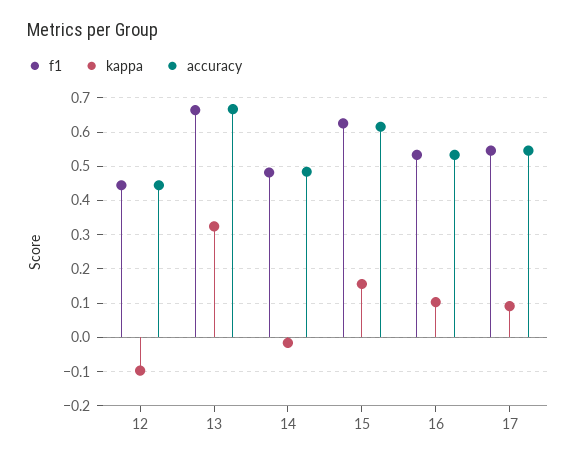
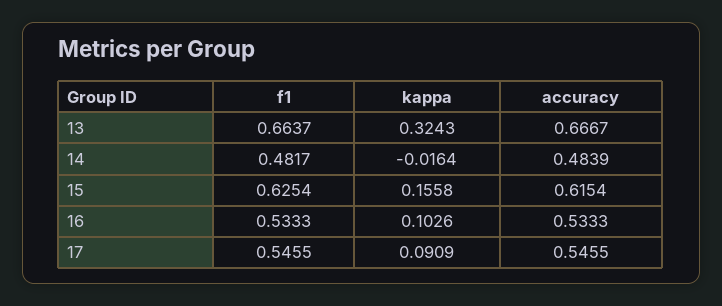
  {
    "f1": {
-     "12": 0.44,
      "13": 0.6637,
      "14": 0.4817,
      "15": 0.6254,
      "16": 0.5333,
      "17": 0.5455
    },
    "kappa": {
-     "12": -0.1,
      "13": 0.3243,
      "14": -0.0164,
      "15": 0.1558,
      "16": 0.1026,
      "17": 0.0909
    },
    "accuracy": {
-     "12": 0.44,
      "13": 0.6667,
      "14": 0.4839,
      "15": 0.6154,
      "16": 0.5333,
      "17": 0.5455
    }
  }

